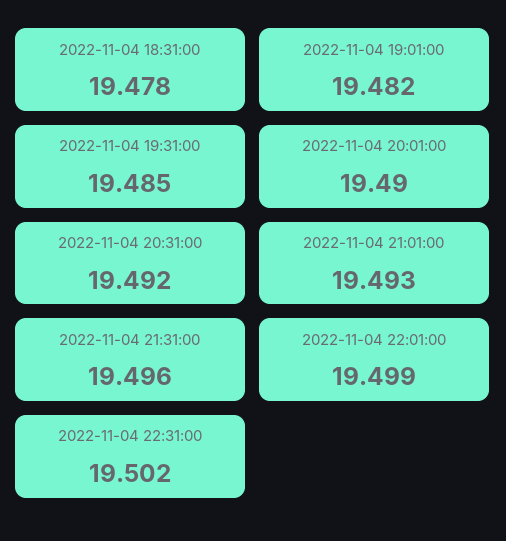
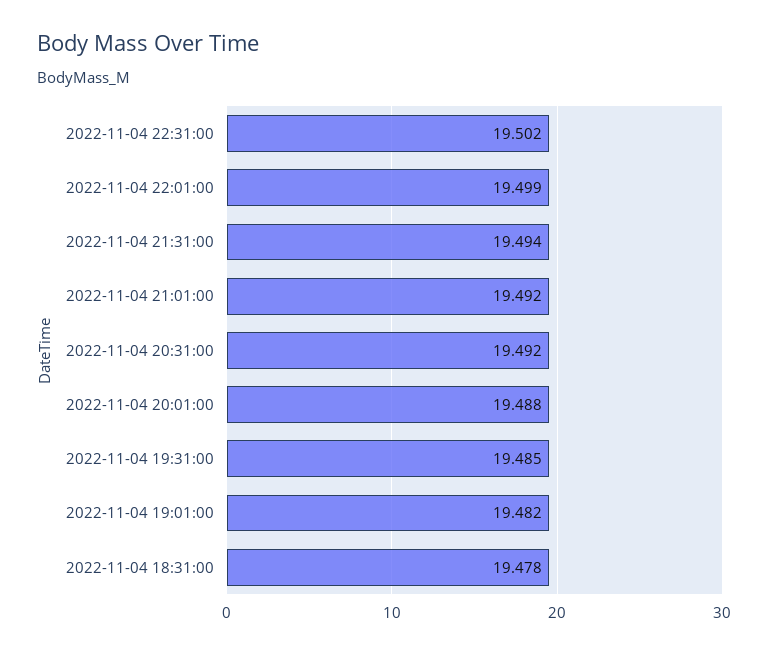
  {
    "2022-11-04 18:31:00": 19.478,
    "2022-11-04 19:01:00": 19.482,
    "2022-11-04 19:31:00": 19.485,
-   "2022-11-04 20:01:00": 19.49,
+   "2022-11-04 20:01:00": 19.488,
    "2022-11-04 20:31:00": 19.492,
-   "2022-11-04 21:01:00": 19.493,
+   "2022-11-04 21:01:00": 19.492,
-   "2022-11-04 21:31:00": 19.496,
+   "2022-11-04 21:31:00": 19.494,
    "2022-11-04 22:01:00": 19.499,
    "2022-11-04 22:31:00": 19.502
  }

